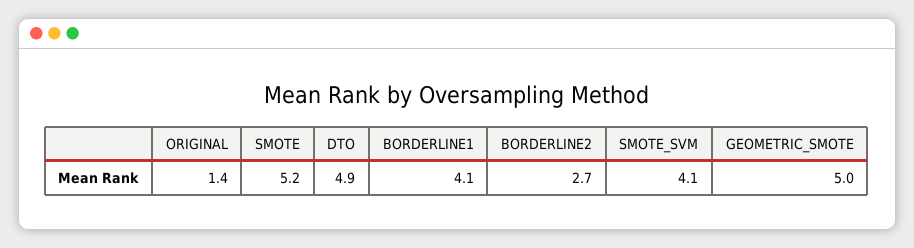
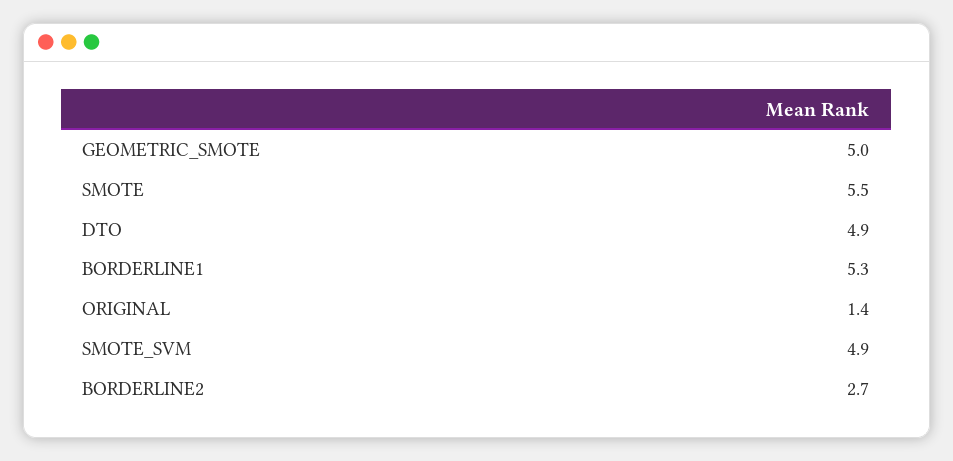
  {
    "ORIGINAL": 1.4,
-   "SMOTE": 5.2,
+   "SMOTE": 5.5,
    "DTO": 4.9,
-   "BORDERLINE1": 4.1,
+   "BORDERLINE1": 5.3,
    "BORDERLINE2": 2.7,
-   "SMOTE_SVM": 4.1,
+   "SMOTE_SVM": 4.9,
    "GEOMETRIC_SMOTE": 5
  }

